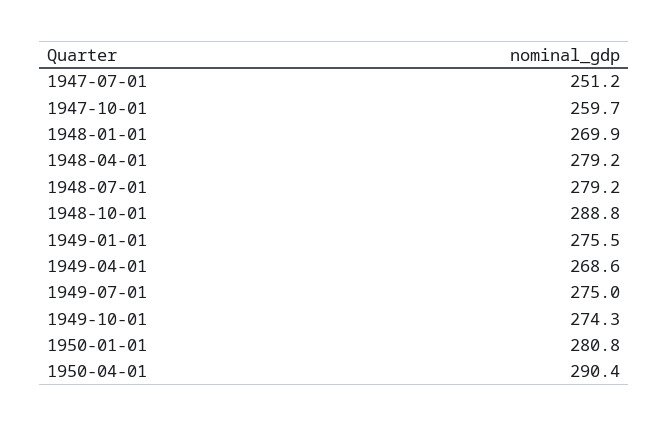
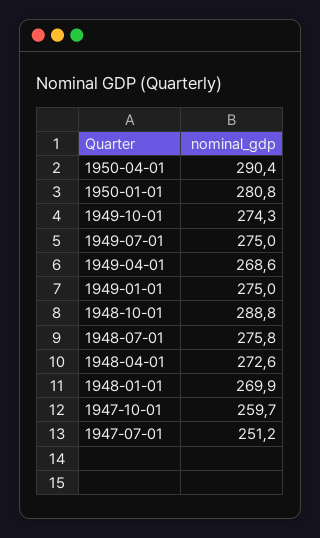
  {
    "1947-07-01": 251.2,
    "1947-10-01": 259.7,
    "1948-01-01": 269.9,
-   "1948-04-01": 279.2,
+   "1948-04-01": 272.6,
-   "1948-07-01": 279.2,
+   "1948-07-01": 275.8,
    "1948-10-01": 288.8,
-   "1949-01-01": 275.5,
+   "1949-01-01": 275,
    "1949-04-01": 268.6,
    "1949-07-01": 275,
    "1949-10-01": 274.3,
    "1950-01-01": 280.8,
    "1950-04-01": 290.4
  }

